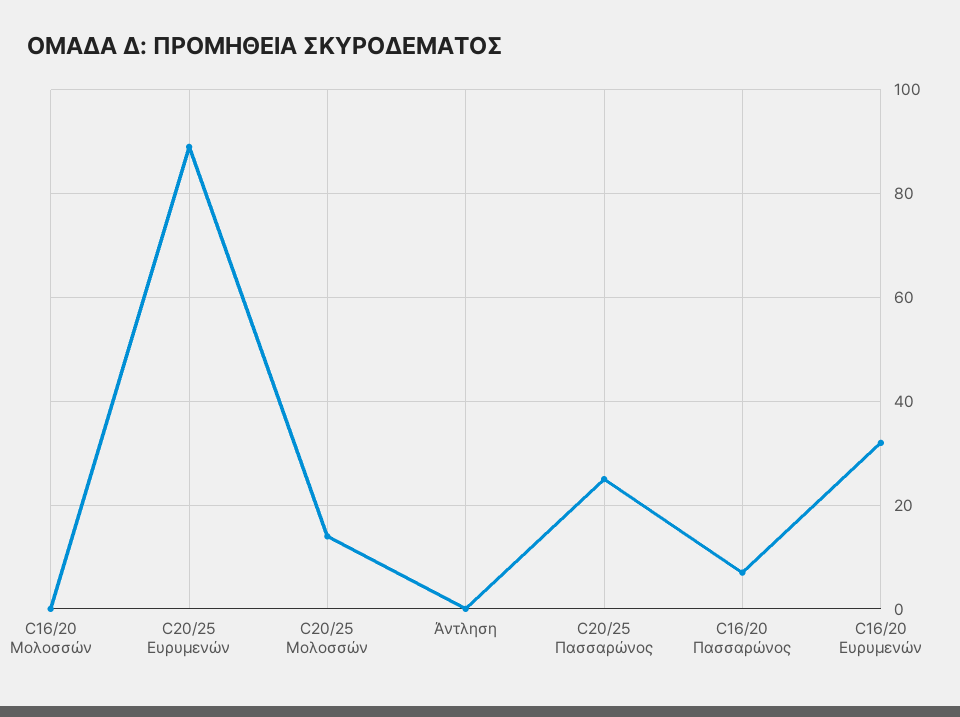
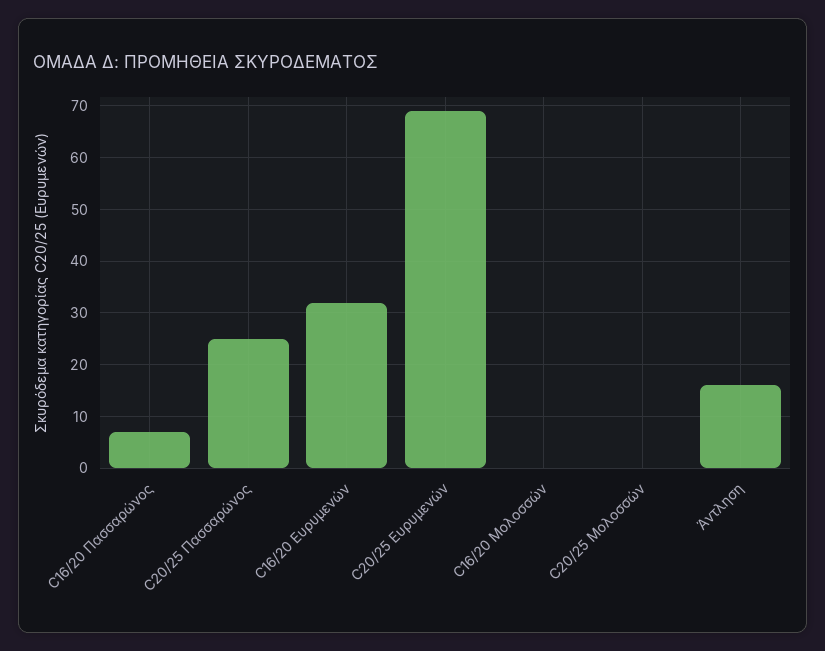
  {
    "C16/20 Μολοσσών": 0,
-   "C20/25 Ευρυμενών": 90,
+   "C20/25 Ευρυμενών": 70,
-   "C20/25 Μολοσσών": 15,
+   "C20/25 Μολοσσών": 0,
-   "Άντληση": 0,
+   "Άντληση": 15,
    "C20/25 Πασσαρώνος": 25,
    "C16/20 Πασσαρώνος": 5,
    "C16/20 Ευρυμενών": 30
  }

